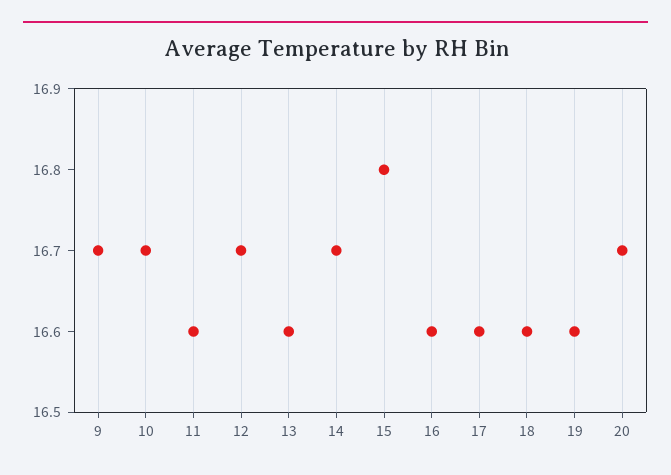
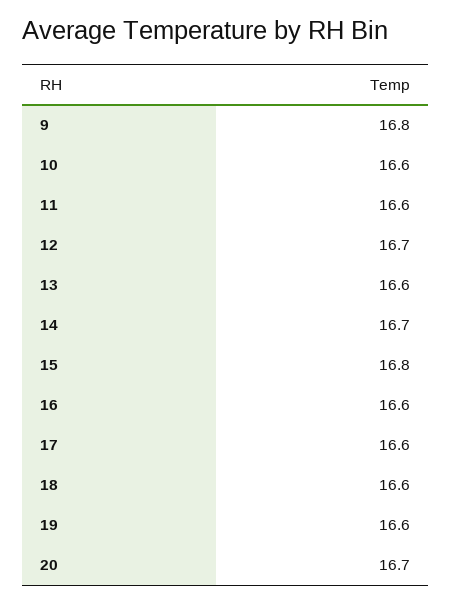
  {
-   "9": 16.7,
+   "9": 16.8,
-   "10": 16.7,
+   "10": 16.6,
    "11": 16.6,
    "12": 16.7,
    "13": 16.6,
    "14": 16.7,
    "15": 16.8,
    "16": 16.6,
    "17": 16.6,
    "18": 16.6,
    "19": 16.6,
    "20": 16.7
  }

